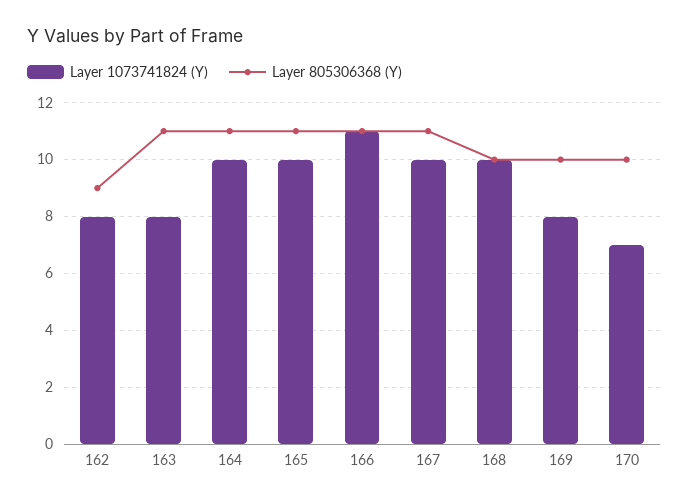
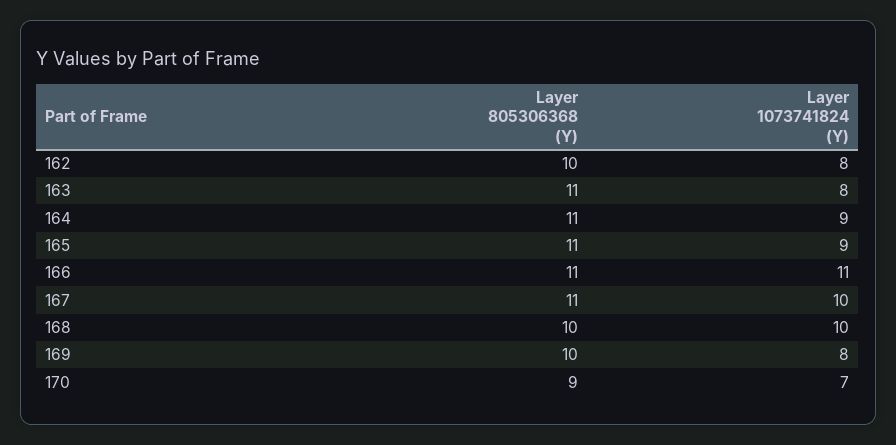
  {
    "Layer 1073741824 (Y)": {
      "162": 8,
      "163": 8,
-     "164": 10,
+     "164": 9,
-     "165": 10,
+     "165": 9,
      "166": 11,
      "167": 10,
      "168": 10,
      "169": 8,
      "170": 7
    },
    "Layer 805306368 (Y)": {
-     "162": 9,
+     "162": 10,
      "163": 11,
      "164": 11,
      "165": 11,
      "166": 11,
      "167": 11,
      "168": 10,
      "169": 10,
-     "170": 10
+     "170": 9
    }
  }

